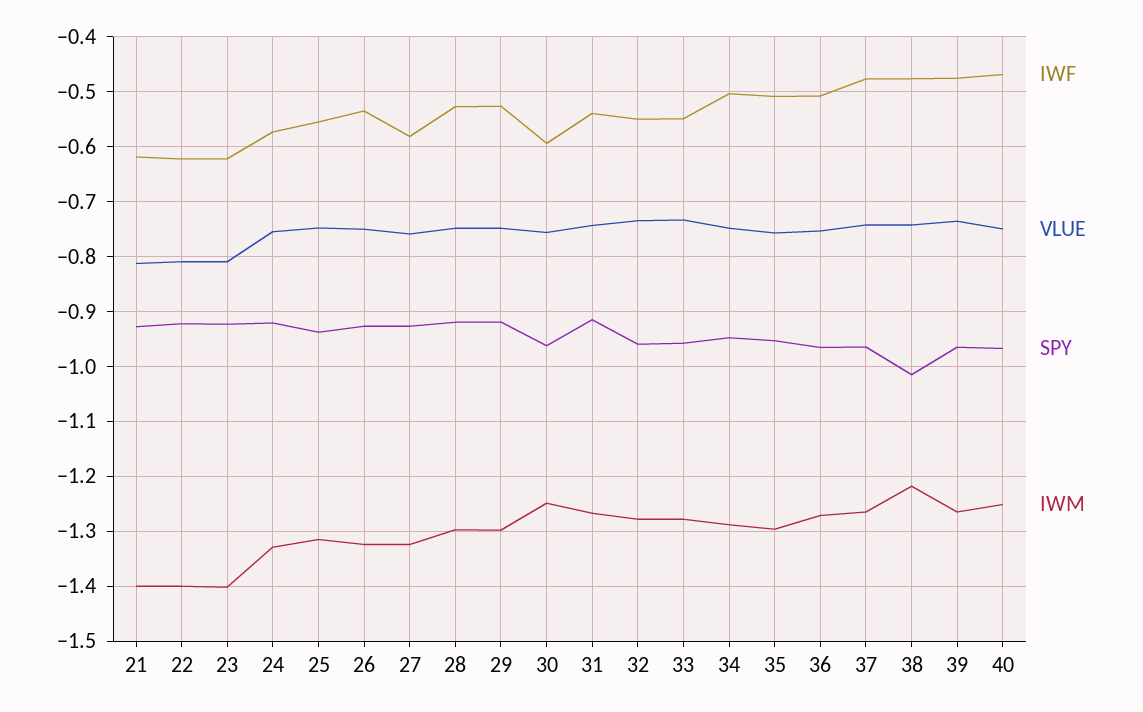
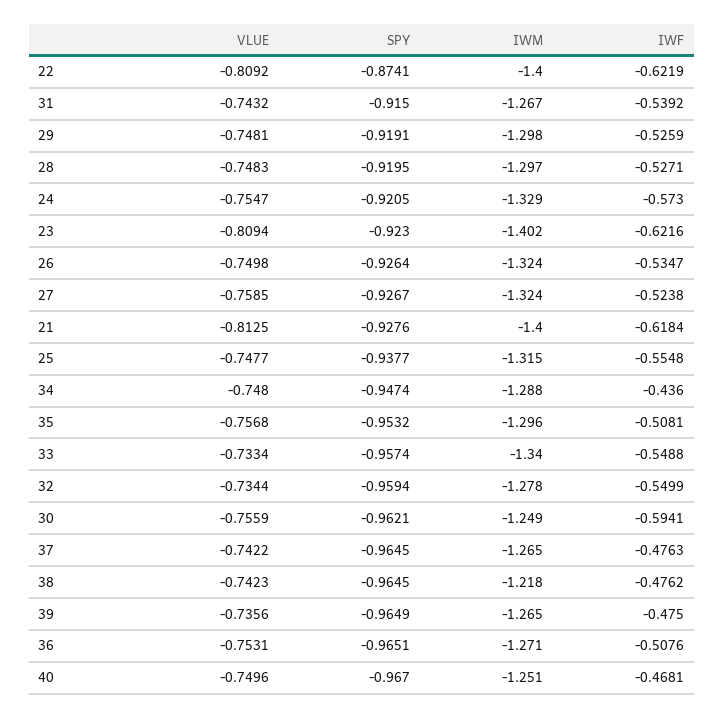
  {
    "IWF": {
      "21": -0.6184,
      "22": -0.6219,
      "23": -0.6216,
      "24": -0.573,
      "25": -0.5548,
      "26": -0.5347,
-     "27": -0.58,
+     "27": -0.5238,
      "28": -0.5271,
      "29": -0.5259,
      "30": -0.5941,
      "31": -0.5392,
      "32": -0.5499,
      "33": -0.5488,
-     "34": -0.5,
+     "34": -0.436,
      "35": -0.5081,
      "36": -0.5076,
      "37": -0.4763,
      "38": -0.4762,
      "39": -0.475,
      "40": -0.4681
    },
    "VLUE": {
      "21": -0.8125,
      "22": -0.8092,
      "23": -0.8094,
      "24": -0.7547,
      "25": -0.7477,
      "26": -0.7498,
      "27": -0.7585,
      "28": -0.7483,
      "29": -0.7481,
      "30": -0.7559,
      "31": -0.7432,
      "32": -0.7344,
      "33": -0.7334,
      "34": -0.748,
      "35": -0.7568,
      "36": -0.7531,
      "37": -0.7422,
      "38": -0.7423,
      "39": -0.7356,
      "40": -0.7496
    },
    "SPY": {
      "21": -0.9276,
-     "22": -0.92,
+     "22": -0.8741,
      "23": -0.923,
      "24": -0.9205,
      "25": -0.9377,
      "26": -0.9264,
      "27": -0.9267,
      "28": -0.9195,
      "29": -0.9191,
      "30": -0.9621,
      "31": -0.915,
      "32": -0.9594,
      "33": -0.9574,
      "34": -0.9474,
      "35": -0.9532,
      "36": -0.9651,
      "37": -0.9645,
-     "38": -1.02,
+     "38": -0.9645,
      "39": -0.9649,
      "40": -0.967
    },
    "IWM": {
      "21": -1.4,
      "22": -1.4,
      "23": -1.402,
      "24": -1.329,
      "25": -1.315,
      "26": -1.324,
      "27": -1.324,
      "28": -1.297,
      "29": -1.298,
      "30": -1.249,
      "31": -1.267,
      "32": -1.278,
-     "33": -1.28,
+     "33": -1.34,
      "34": -1.288,
      "35": -1.296,
      "36": -1.271,
      "37": -1.265,
      "38": -1.218,
      "39": -1.265,
      "40": -1.251
    }
  }

